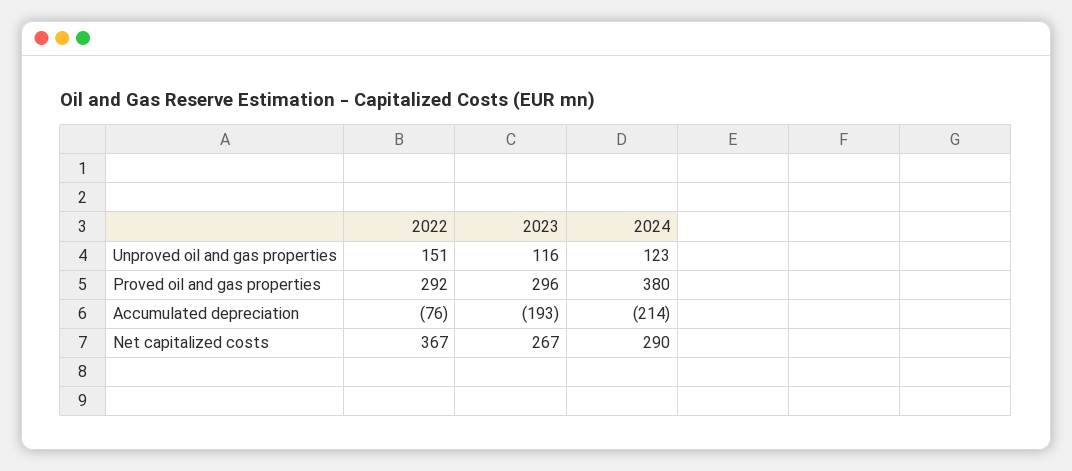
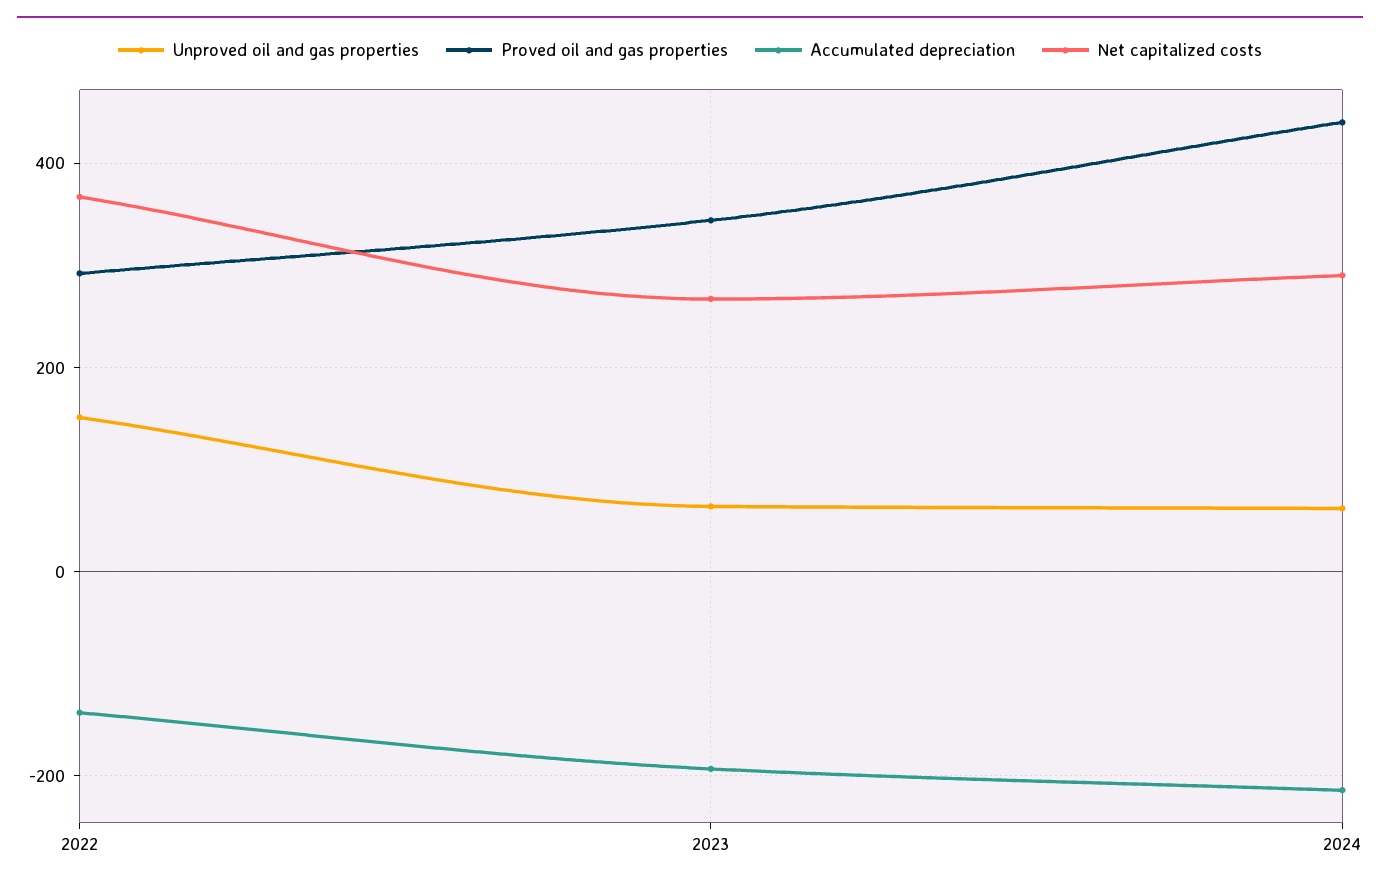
  {
    "Unproved oil and gas properties": {
      "2022": 151,
-     "2023": 116,
+     "2023": 60,
-     "2024": 123
+     "2024": 60
    },
    "Proved oil and gas properties": {
      "2022": 292,
-     "2023": 296,
+     "2023": 340,
-     "2024": 380
+     "2024": 440
    },
    "Accumulated depreciation": {
-     "2022": -76,
+     "2022": -140,
      "2023": -193,
      "2024": -214
    },
    "Net capitalized costs": {
      "2022": 367,
      "2023": 267,
      "2024": 290
    }
  }

